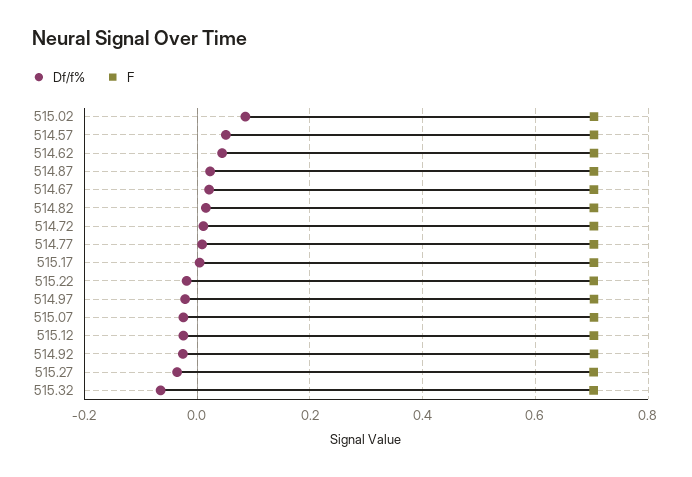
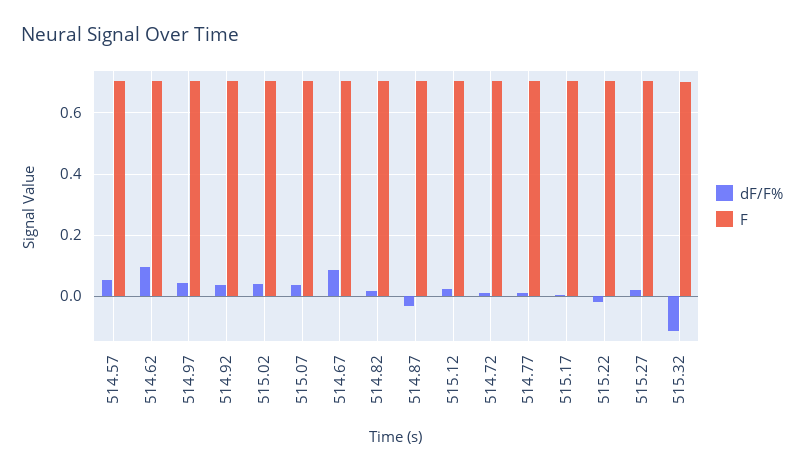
  {
    "Df/f%": {
-     "515.02": 0.08,
+     "515.02": 0.04,
      "514.57": 0.06,
-     "514.62": 0.04,
+     "514.62": 0.1,
-     "514.87": 0.02,
+     "514.87": -0.04,
-     "514.67": 0.02,
+     "514.67": 0.08,
      "514.82": 0.02,
      "514.72": 0.02,
      "514.77": 0,
      "515.17": 0,
      "515.22": -0.02,
-     "514.97": -0.02,
+     "514.97": 0.04,
-     "515.07": -0.02,
+     "515.07": 0.04,
-     "515.12": -0.02,
+     "515.12": 0.02,
-     "514.92": -0.02,
+     "514.92": 0.04,
-     "515.27": -0.04,
+     "515.27": 0.02,
-     "515.32": -0.06
+     "515.32": -0.12
    },
    "F": {
      "515.02": 0.7,
      "514.57": 0.7,
      "514.62": 0.7,
      "514.87": 0.7,
      "514.67": 0.7,
      "514.82": 0.7,
      "514.72": 0.7,
      "514.77": 0.7,
      "515.17": 0.7,
      "515.22": 0.7,
      "514.97": 0.7,
      "515.07": 0.7,
      "515.12": 0.7,
      "514.92": 0.7,
      "515.27": 0.7,
      "515.32": 0.7
    }
  }

